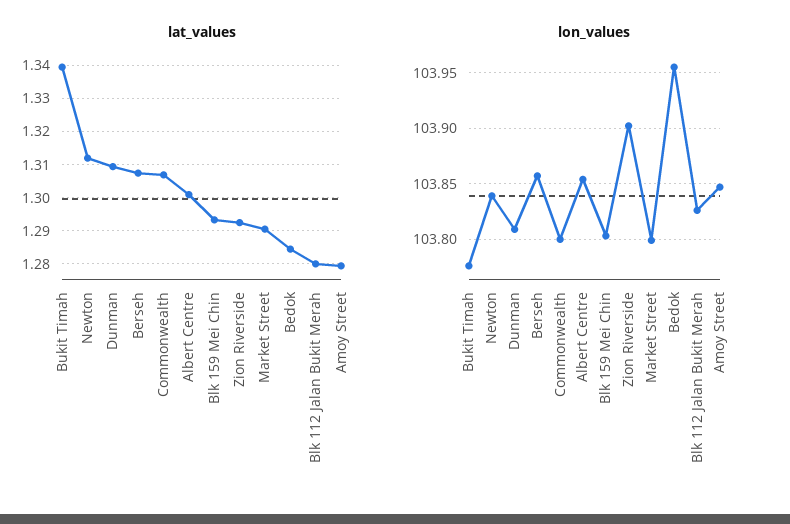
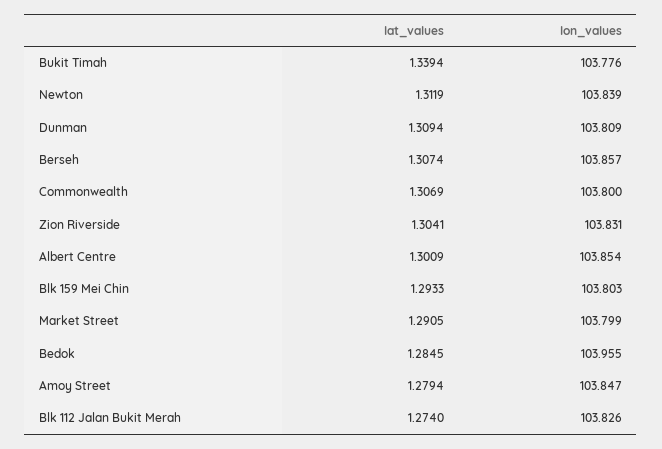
  {
    "lat_values": {
      "Bukit Timah": 1.3394,
      "Newton": 1.3119,
      "Dunman": 1.3094,
      "Berseh": 1.3074,
      "Commonwealth": 1.3069,
      "Albert Centre": 1.3009,
      "Blk 159 Mei Chin": 1.2933,
-     "Zion Riverside": 1.292,
+     "Zion Riverside": 1.3041,
      "Market Street": 1.2905,
      "Bedok": 1.2845,
-     "Blk 112 Jalan Bukit Merah": 1.28,
+     "Blk 112 Jalan Bukit Merah": 1.274,
      "Amoy Street": 1.2794
    },
    "lon_values": {
      "Bukit Timah": 103.776,
      "Newton": 103.839,
      "Dunman": 103.809,
      "Berseh": 103.857,
      "Commonwealth": 103.8,
      "Albert Centre": 103.854,
      "Blk 159 Mei Chin": 103.803,
-     "Zion Riverside": 103.9,
+     "Zion Riverside": 103.831,
      "Market Street": 103.799,
      "Bedok": 103.955,
      "Blk 112 Jalan Bukit Merah": 103.826,
      "Amoy Street": 103.847
    }
  }

